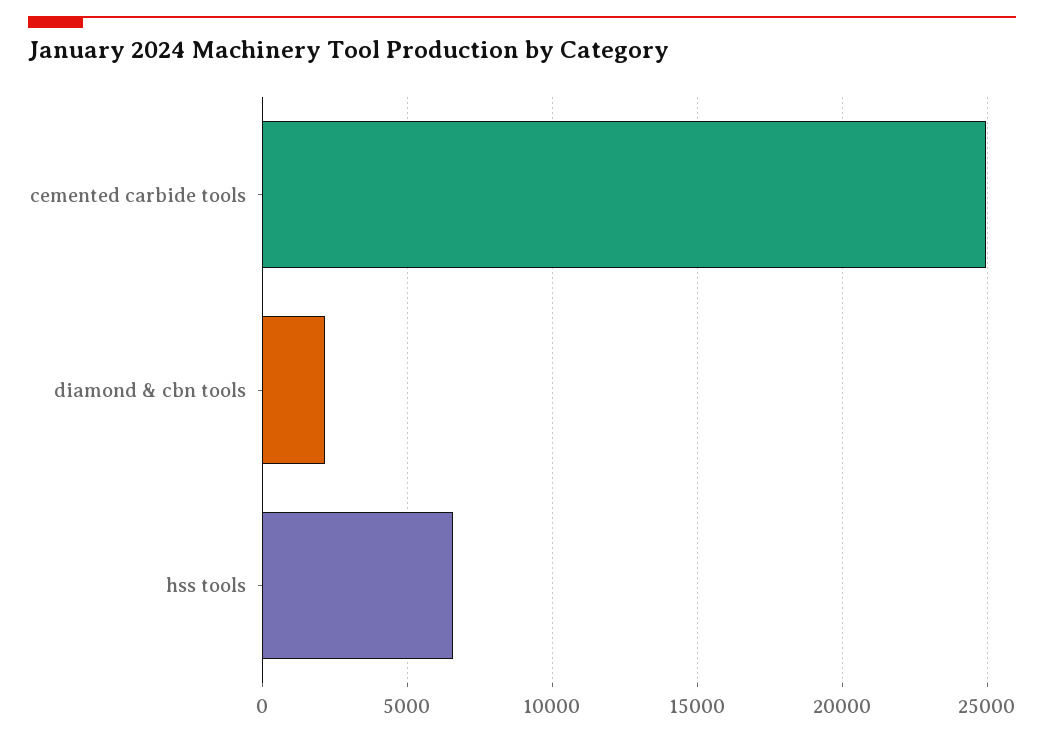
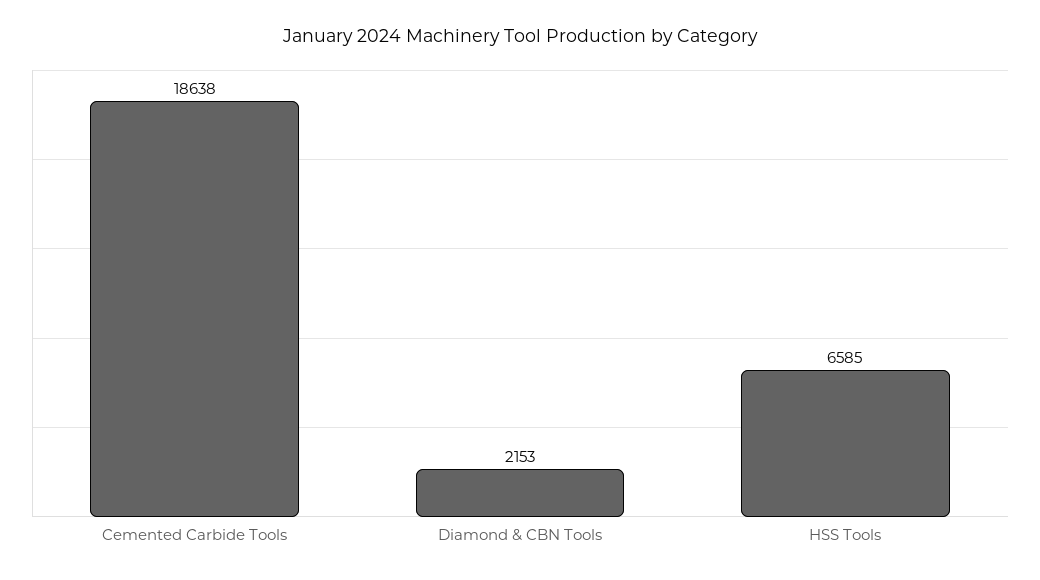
  {
-   "cemented carbide tools": 25000,
+   "cemented carbide tools": 18638,
    "diamond & cbn tools": 2153,
    "hss tools": 6585
  }

